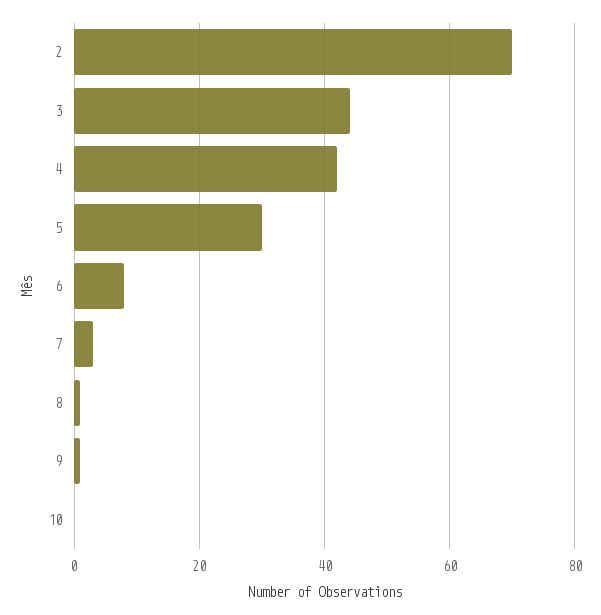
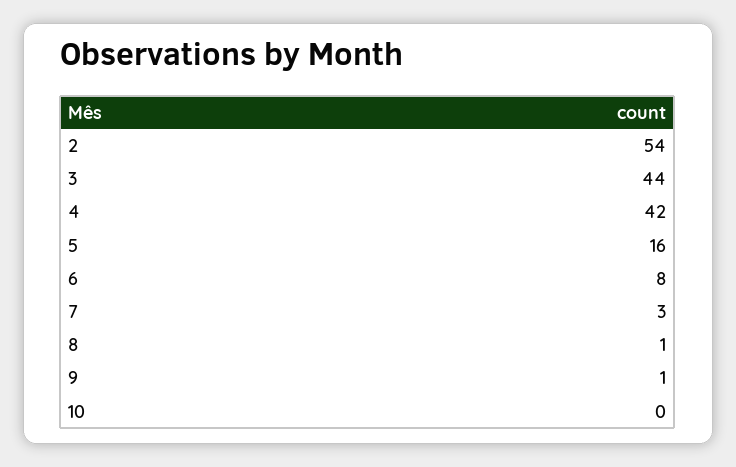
  {
-   "2": 70,
+   "2": 54,
    "3": 44,
    "4": 42,
-   "5": 30,
+   "5": 16,
    "6": 8,
    "7": 3,
    "8": 1,
    "9": 1,
    "10": 0
  }

